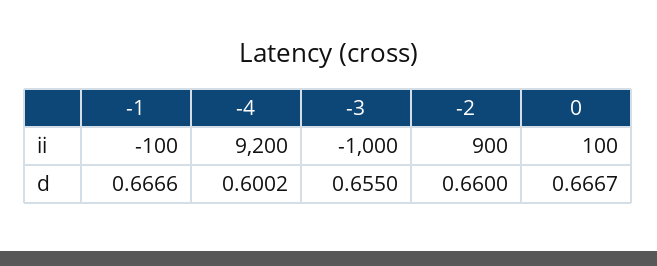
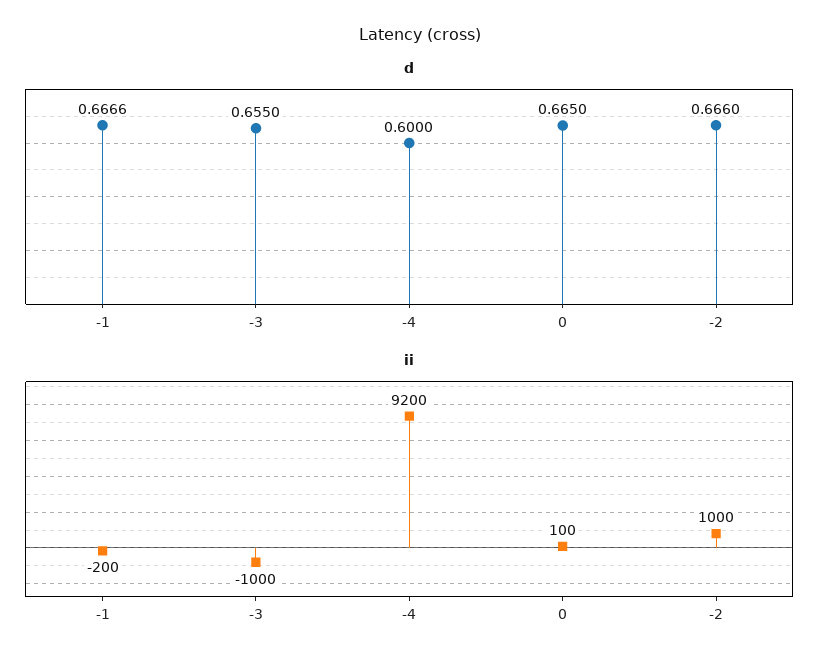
  {
    "ii": {
-     "-1": -100,
+     "-1": -200,
      "-4": 9200,
      "-3": -1000,
-     "-2": 900,
+     "-2": 1000,
      "0": 100
    },
    "d": {
      "-1": 0.6666,
-     "-4": 0.6002,
+     "-4": 0.6,
      "-3": 0.655,
-     "-2": 0.66,
+     "-2": 0.666,
-     "0": 0.6667
+     "0": 0.665
    }
  }

